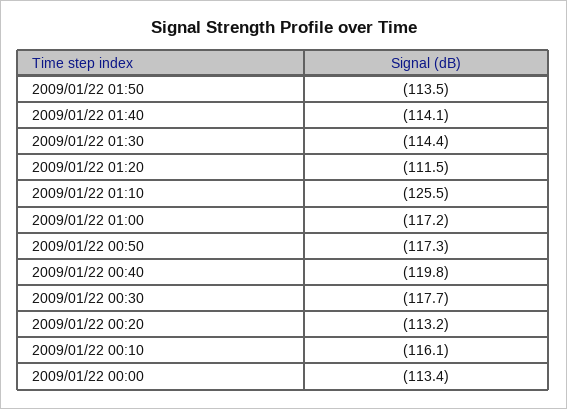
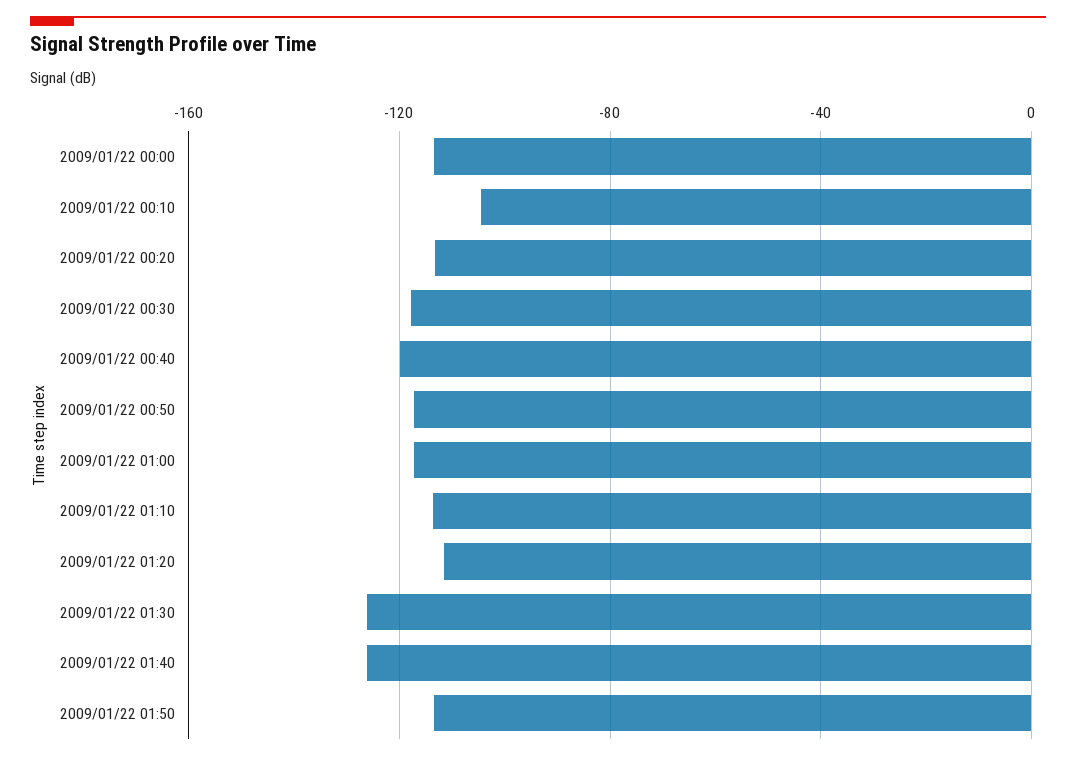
  {
    "2009/01/22 01:50": -113.5,
-   "2009/01/22 01:40": -114.1,
+   "2009/01/22 01:40": -125,
-   "2009/01/22 01:30": -114.4,
+   "2009/01/22 01:30": -125,
    "2009/01/22 01:20": -111.5,
-   "2009/01/22 01:10": -125.5,
+   "2009/01/22 01:10": -115,
    "2009/01/22 01:00": -117.2,
    "2009/01/22 00:50": -117.3,
    "2009/01/22 00:40": -119.8,
    "2009/01/22 00:30": -117.7,
    "2009/01/22 00:20": -113.2,
-   "2009/01/22 00:10": -116.1,
+   "2009/01/22 00:10": -105,
    "2009/01/22 00:00": -113.4
  }

